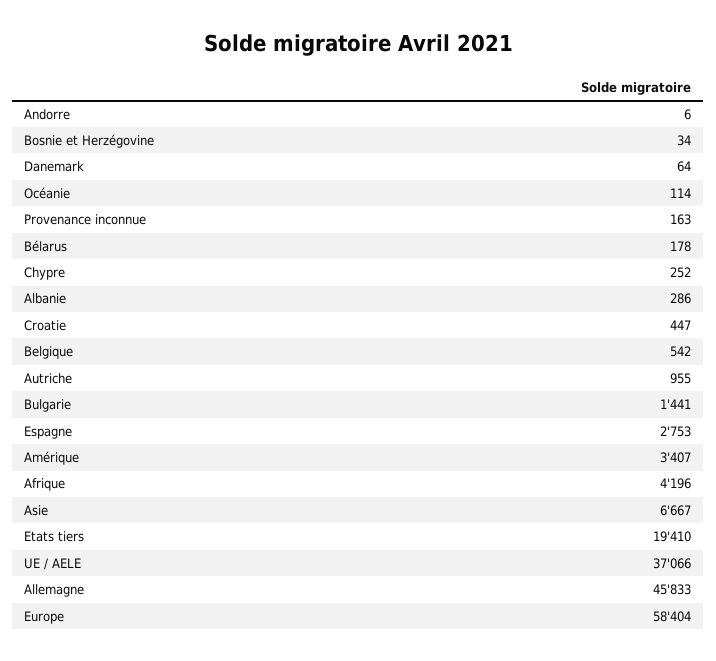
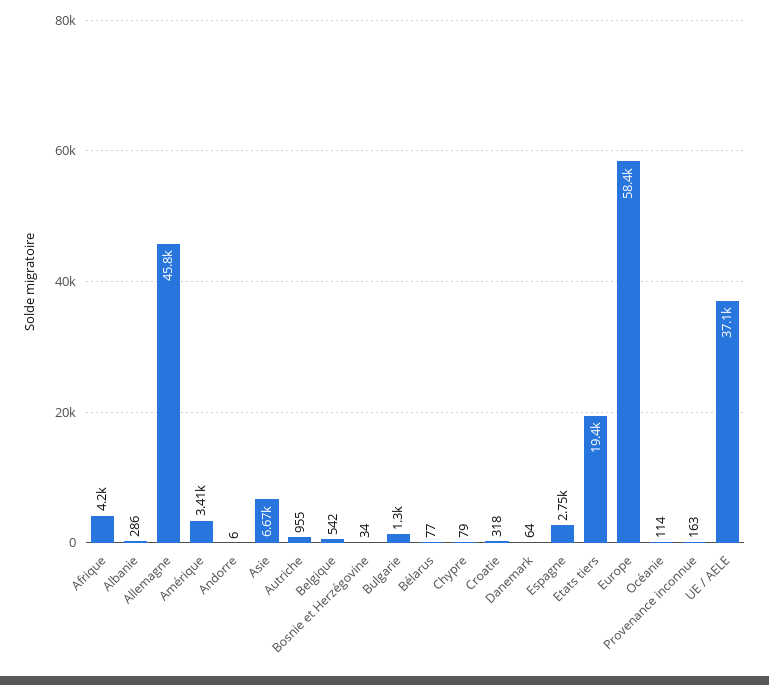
  {
    "Andorre": 6,
    "Bosnie et Herzégovine": 34,
    "Danemark": 64,
    "Océanie": 114,
    "Provenance inconnue": 163,
-   "Bélarus": 178,
+   "Bélarus": 77,
-   "Chypre": 252,
+   "Chypre": 79,
    "Albanie": 286,
-   "Croatie": 447,
+   "Croatie": 318,
    "Belgique": 542,
    "Autriche": 955,
-   "Bulgarie": 1441,
+   "Bulgarie": 1300,
    "Espagne": 2753,
    "Amérique": 3407,
    "Afrique": 4196,
    "Asie": 6667,
    "Etats tiers": 19410,
    "UE / AELE": 37066,
    "Allemagne": 45833,
    "Europe": 58404
  }

